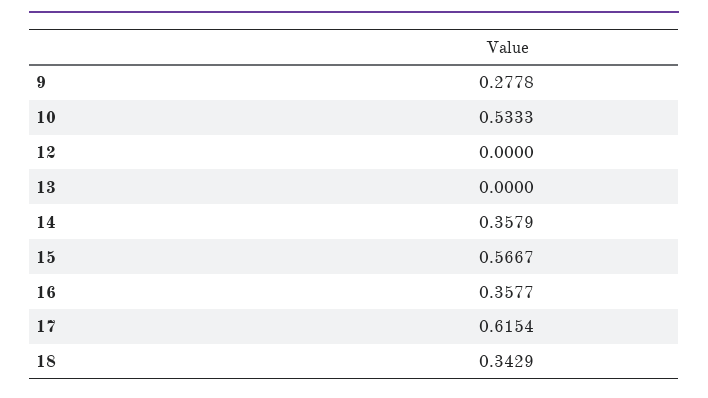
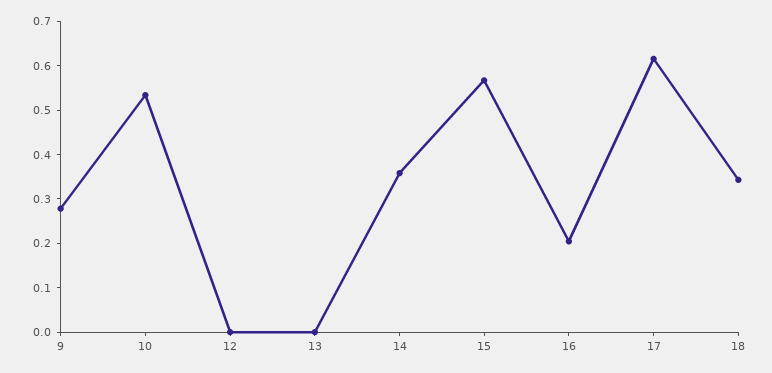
  {
    "9": 0.2778,
    "10": 0.5333,
    "12": 0,
    "13": 0,
    "14": 0.3579,
    "15": 0.5667,
-   "16": 0.3577,
+   "16": 0.2,
    "17": 0.6154,
    "18": 0.3429
  }

